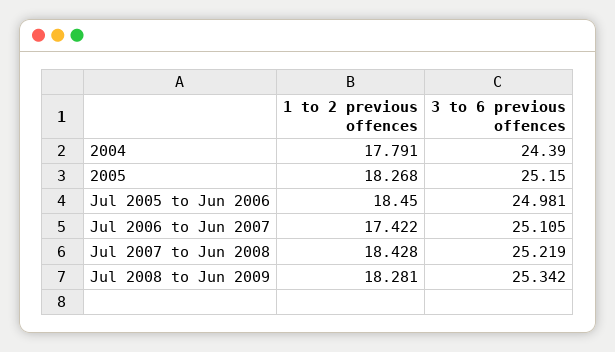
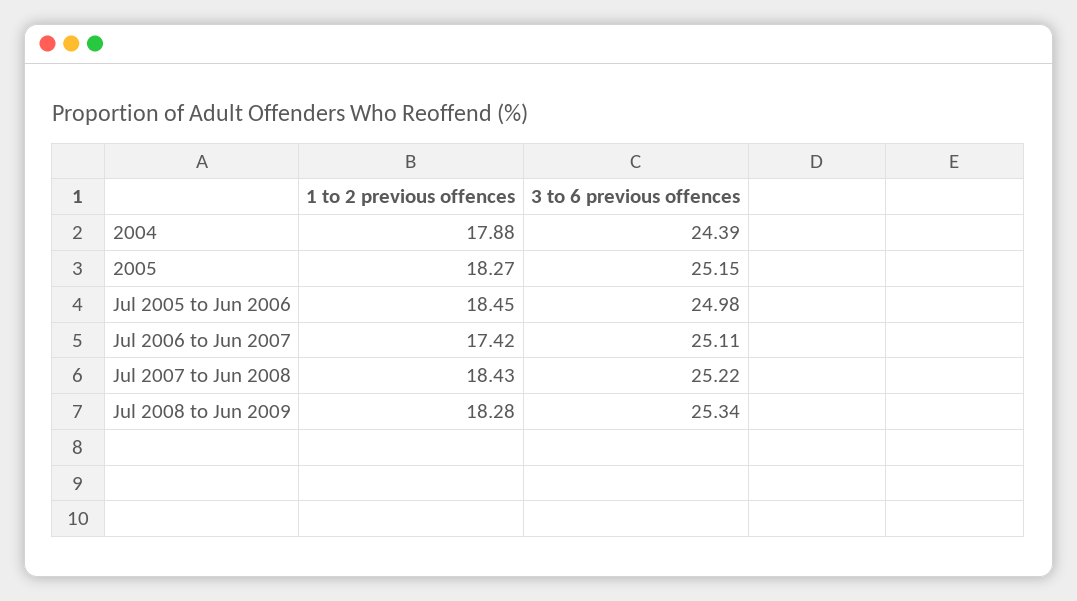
  {
    "1 to 2 previous offences": {
-     "2004": 17.791,
+     "2004": 17.88,
      "2005": 18.268,
      "Jul 2005 to Jun 2006": 18.45,
      "Jul 2006 to Jun 2007": 17.422,
      "Jul 2007 to Jun 2008": 18.428,
      "Jul 2008 to Jun 2009": 18.281
    },
    "3 to 6 previous offences": {
      "2004": 24.39,
      "2005": 25.15,
      "Jul 2005 to Jun 2006": 24.981,
      "Jul 2006 to Jun 2007": 25.105,
      "Jul 2007 to Jun 2008": 25.219,
      "Jul 2008 to Jun 2009": 25.342
    }
  }

